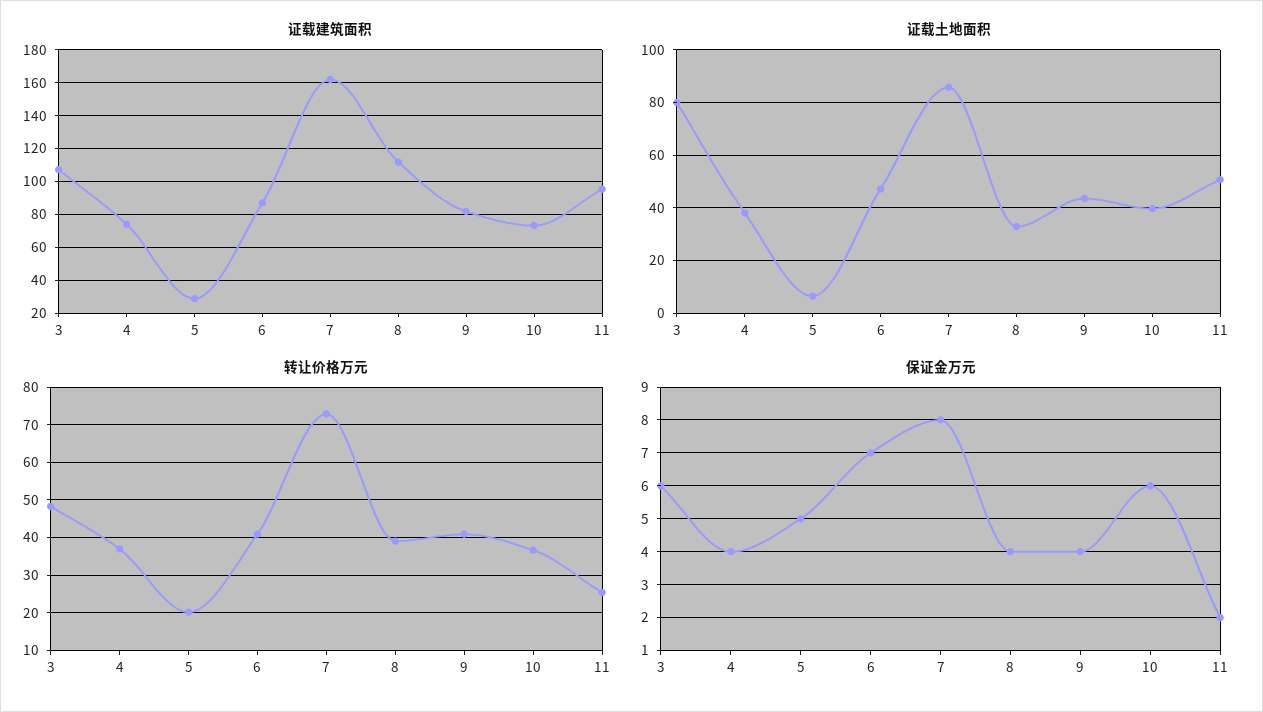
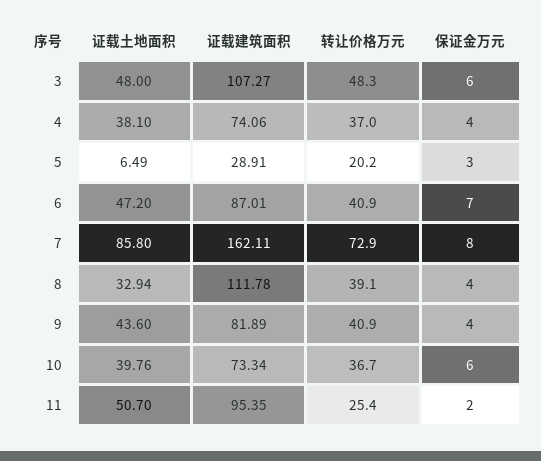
  {
    "证载建筑面积": {
      "3": 107.27,
      "4": 74.06,
      "5": 28.91,
      "6": 87.01,
      "7": 162.11,
      "8": 111.78,
      "9": 81.89,
      "10": 73.34,
      "11": 95.35
    },
    "证载土地面积": {
-     "3": 80,
+     "3": 48,
      "4": 38.1,
      "5": 6.49,
      "6": 47.2,
      "7": 85.8,
      "8": 32.94,
      "9": 43.6,
      "10": 39.76,
      "11": 50.7
    },
    "转让价格万元": {
      "3": 48.3,
      "4": 37,
      "5": 20.2,
      "6": 40.9,
      "7": 72.9,
      "8": 39.1,
      "9": 40.9,
      "10": 36.7,
      "11": 25.4
    },
    "保证金万元": {
      "3": 6,
      "4": 4,
-     "5": 5,
+     "5": 3,
      "6": 7,
      "7": 8,
      "8": 4,
      "9": 4,
      "10": 6,
      "11": 2
    }
  }

